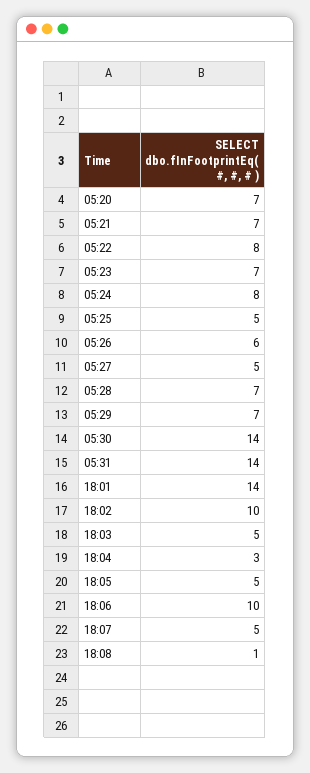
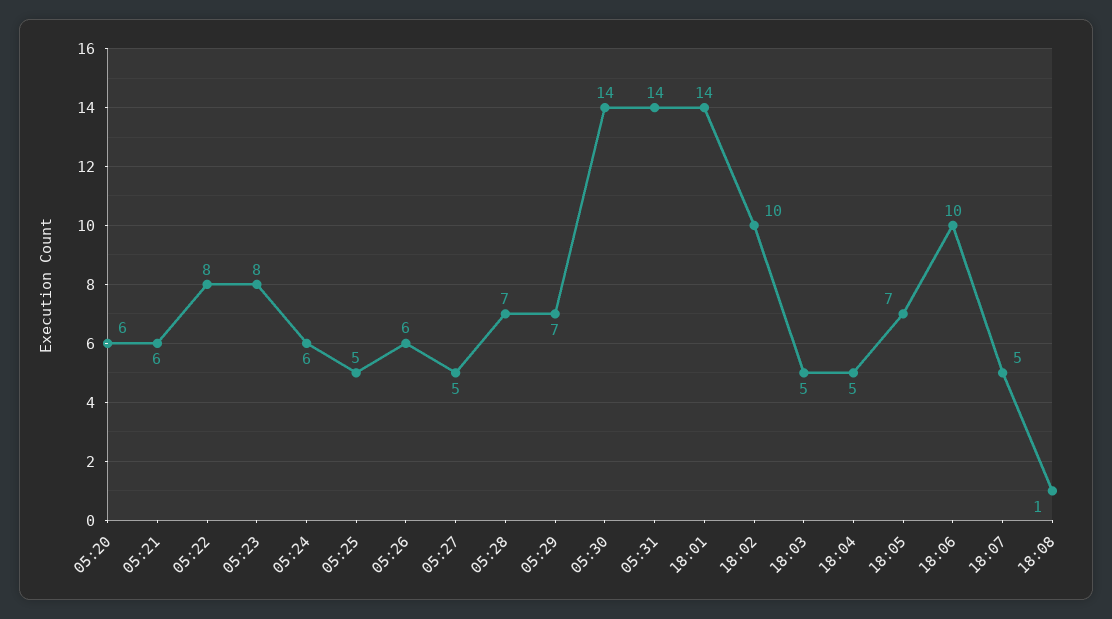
  {
-   "05:20": 7,
+   "05:20": 6,
-   "05:21": 7,
+   "05:21": 6,
    "05:22": 8,
-   "05:23": 7,
+   "05:23": 8,
-   "05:24": 8,
+   "05:24": 6,
    "05:25": 5,
    "05:26": 6,
    "05:27": 5,
    "05:28": 7,
    "05:29": 7,
    "05:30": 14,
    "05:31": 14,
    "18:01": 14,
    "18:02": 10,
    "18:03": 5,
-   "18:04": 3,
+   "18:04": 5,
-   "18:05": 5,
+   "18:05": 7,
    "18:06": 10,
    "18:07": 5,
    "18:08": 1
  }

